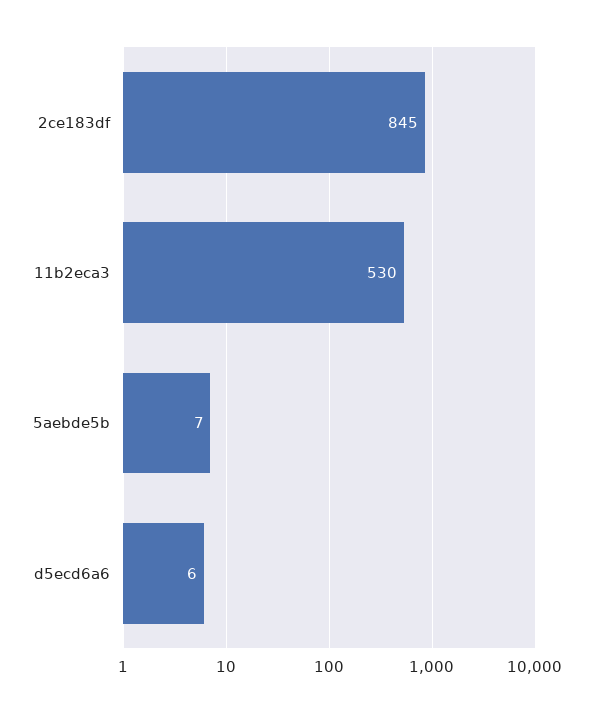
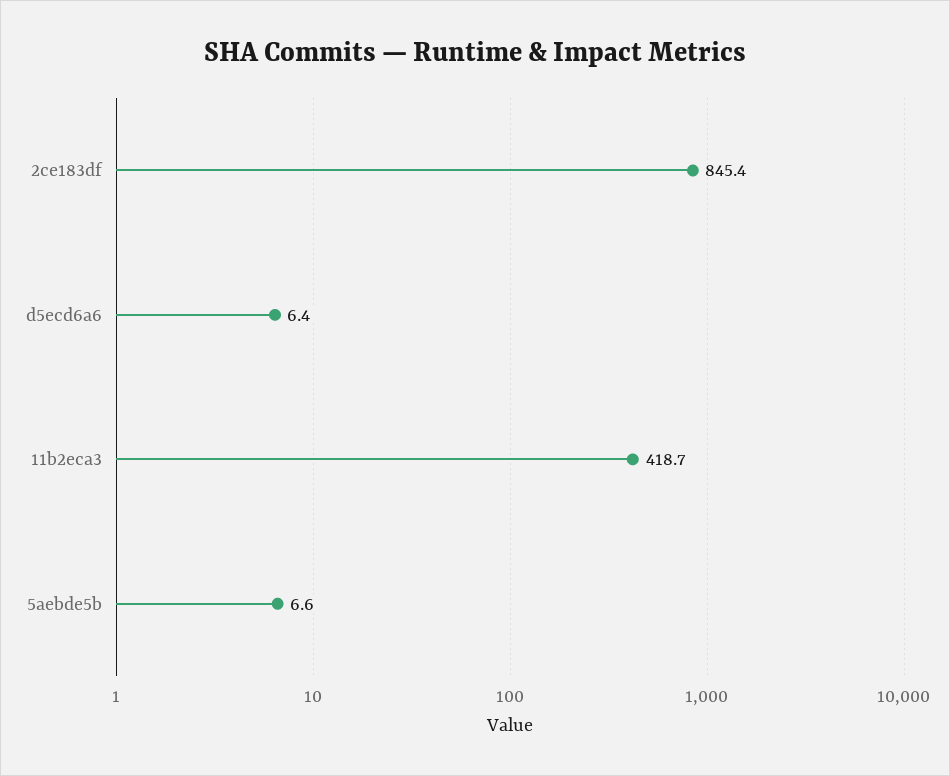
  {
    "2ce183df": 845.4,
-   "11b2eca3": 530,
+   "11b2eca3": 418.7,
    "5aebde5b": 6.6,
    "d5ecd6a6": 6.4
  }

